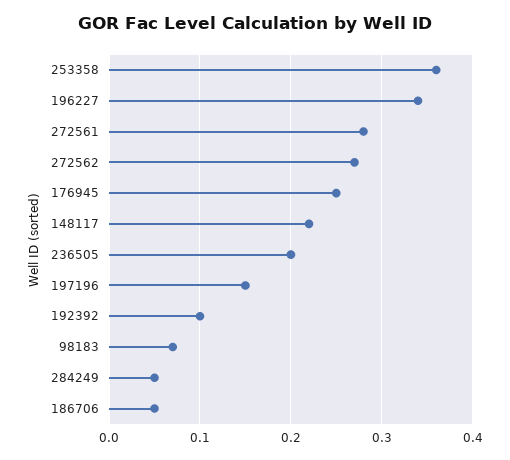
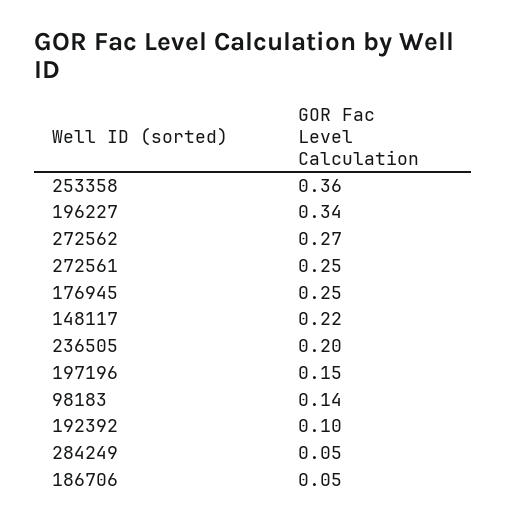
  {
    "253358": 0.36,
    "196227": 0.34,
-   "272561": 0.28,
+   "272561": 0.25,
    "272562": 0.27,
    "176945": 0.25,
    "148117": 0.22,
    "236505": 0.2,
    "197196": 0.15,
    "192392": 0.1,
-   "98183": 0.07,
+   "98183": 0.14,
    "284249": 0.05,
    "186706": 0.05
  }

